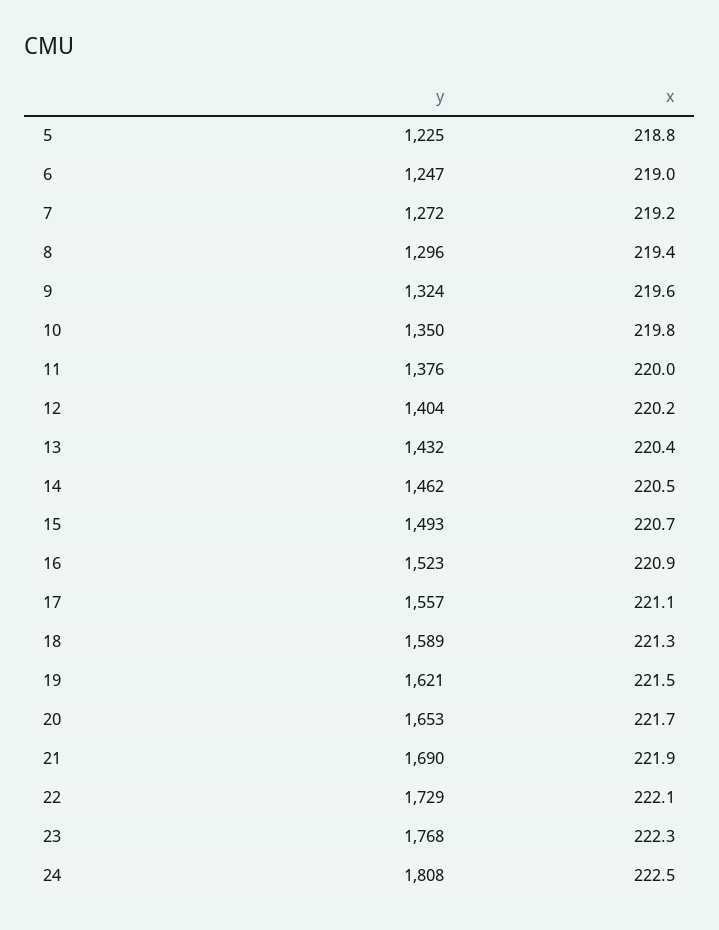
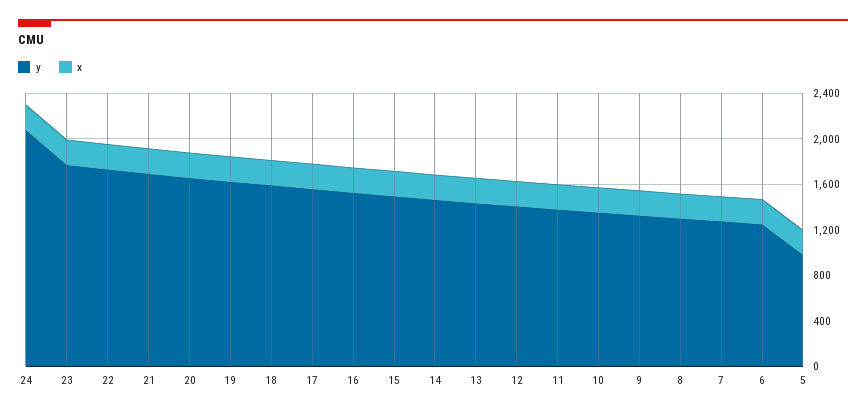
  {
    "y": {
-     "5": 1225,
+     "5": 1000,
      "6": 1247,
      "7": 1272,
      "8": 1296,
      "9": 1324,
      "10": 1350,
      "11": 1376,
      "12": 1404,
      "13": 1432,
      "14": 1462,
      "15": 1493,
      "16": 1523,
      "17": 1557,
      "18": 1589,
      "19": 1621,
      "20": 1653,
      "21": 1690,
      "22": 1729,
      "23": 1768,
-     "24": 1808
+     "24": 2100
    },
    "x": {
      "5": 218.8,
      "6": 219,
      "7": 219.2,
      "8": 219.4,
      "9": 219.6,
      "10": 219.8,
      "11": 220,
      "12": 220.2,
      "13": 220.4,
      "14": 220.5,
      "15": 220.7,
      "16": 220.9,
      "17": 221.1,
      "18": 221.3,
      "19": 221.5,
      "20": 221.7,
      "21": 221.9,
      "22": 222.1,
      "23": 222.3,
      "24": 222.5
    }
  }

